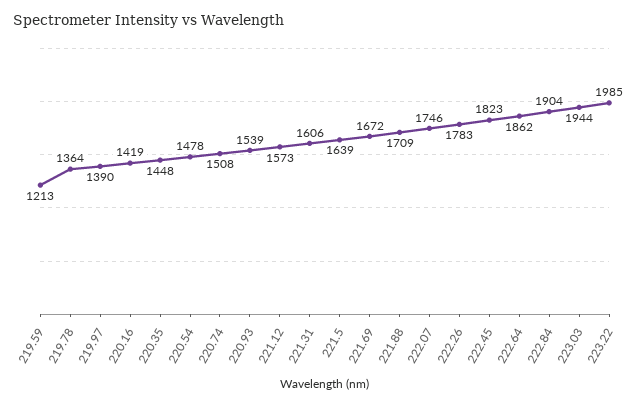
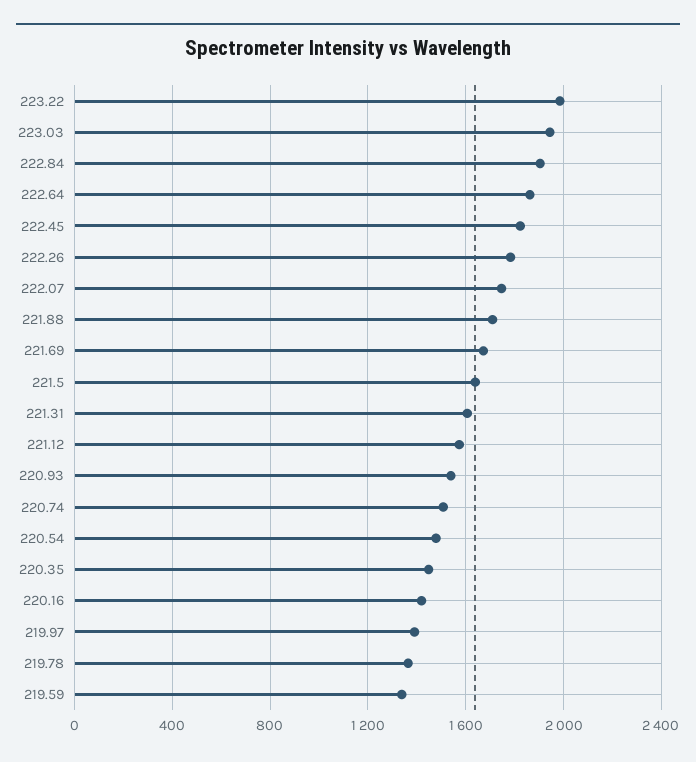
  {
-   "219.59": 1213,
+   "219.59": 1350,
    "219.78": 1364,
    "219.97": 1390,
    "220.16": 1419,
    "220.35": 1448,
    "220.54": 1478,
    "220.74": 1508,
    "220.93": 1539,
    "221.12": 1573,
    "221.31": 1606,
    "221.5": 1639,
    "221.69": 1672,
    "221.88": 1709,
    "222.07": 1746,
    "222.26": 1783,
    "222.45": 1823,
    "222.64": 1862,
    "222.84": 1904,
    "223.03": 1944,
    "223.22": 1985
  }

